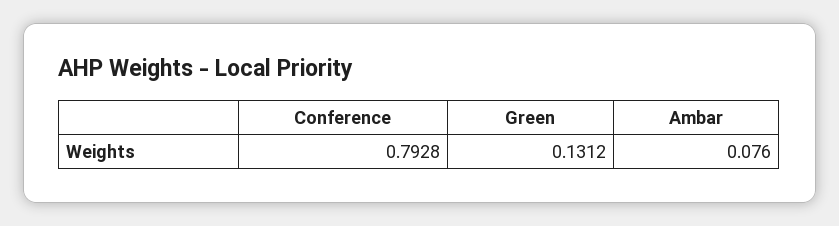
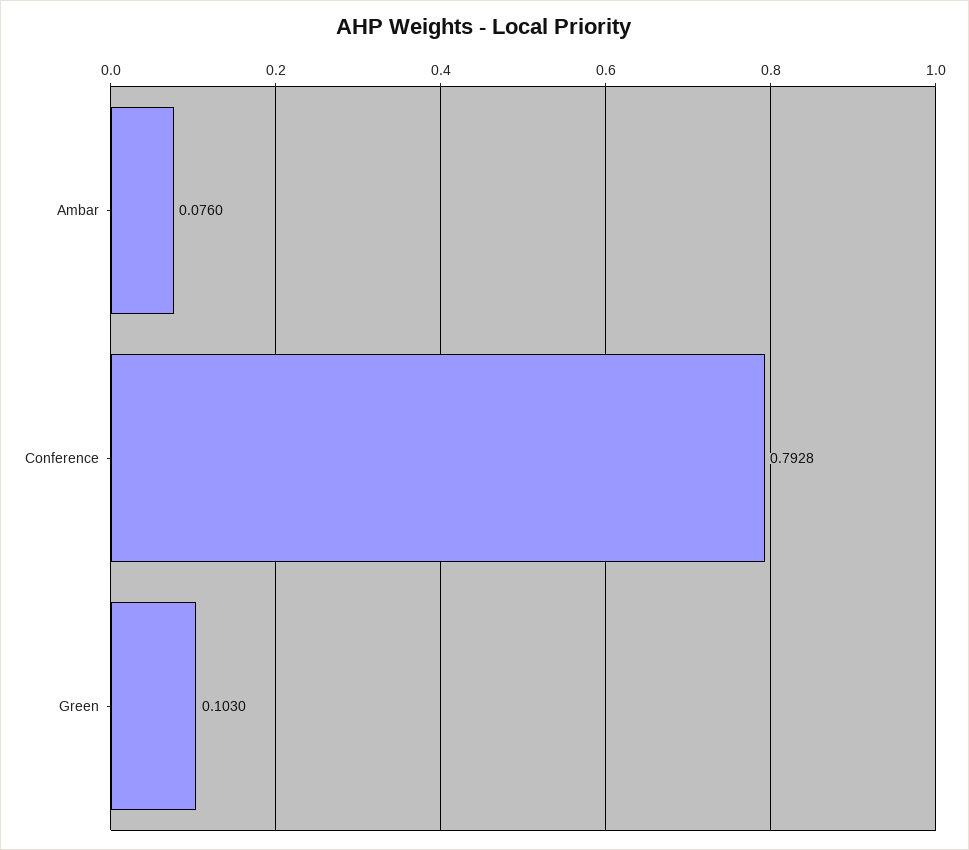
  {
    "Conference": 0.7928,
-   "Green": 0.1312,
+   "Green": 0.103,
    "Ambar": 0.076
  }

